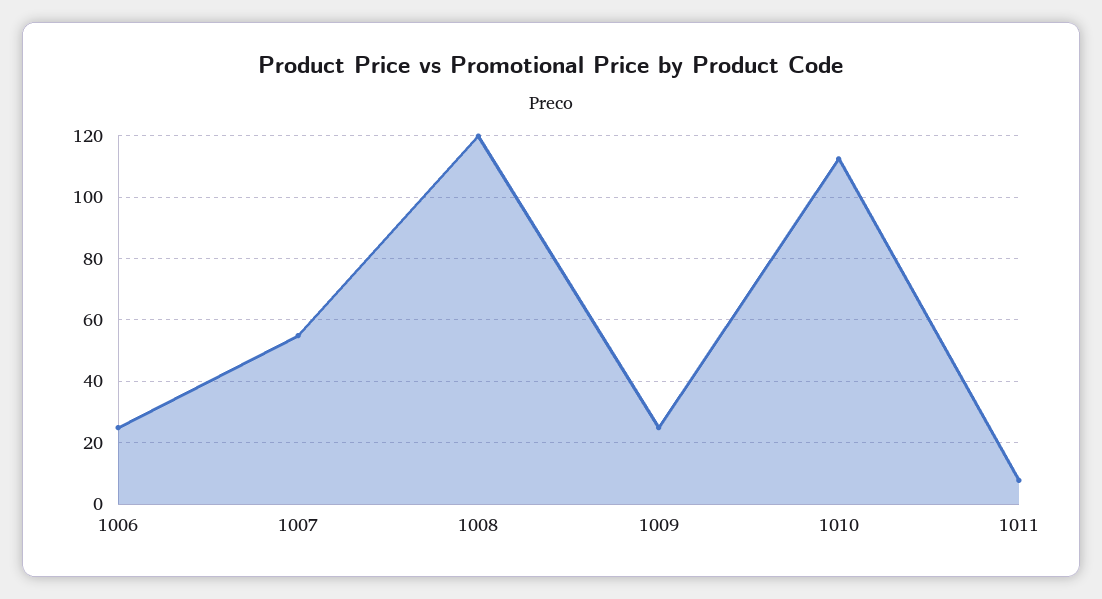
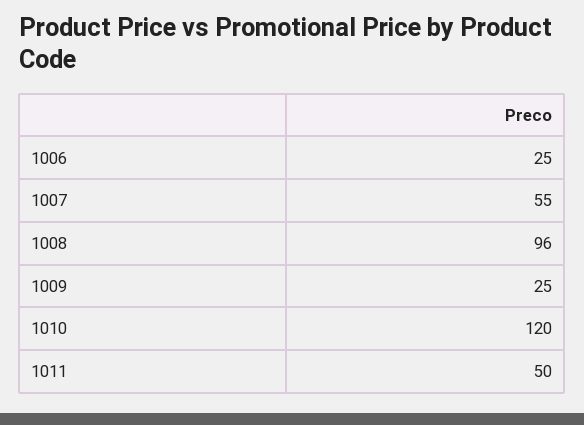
  {
    "1006": 25,
    "1007": 55,
-   "1008": 120,
+   "1008": 96,
    "1009": 25,
-   "1010": 112,
+   "1010": 120,
-   "1011": 8
+   "1011": 50
  }

